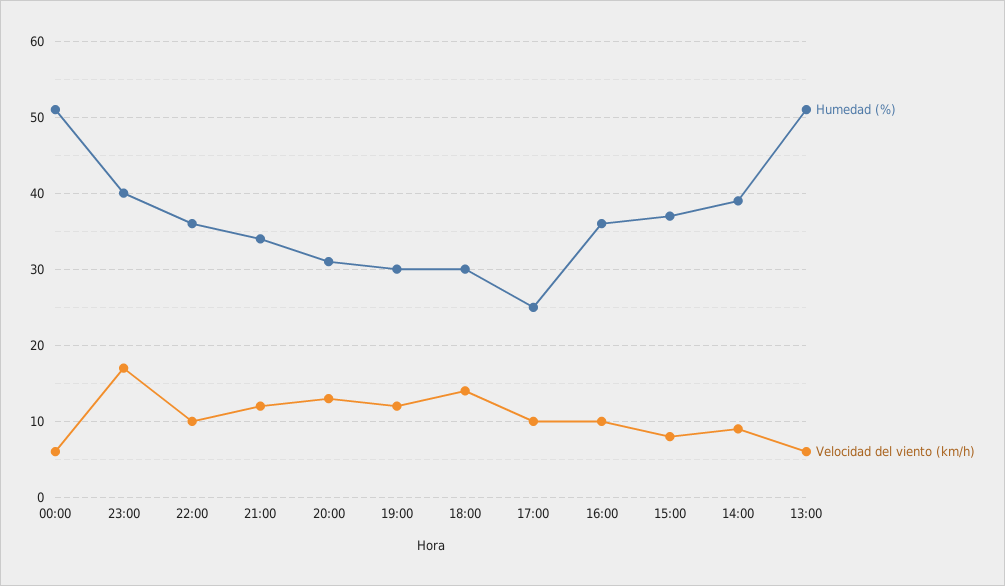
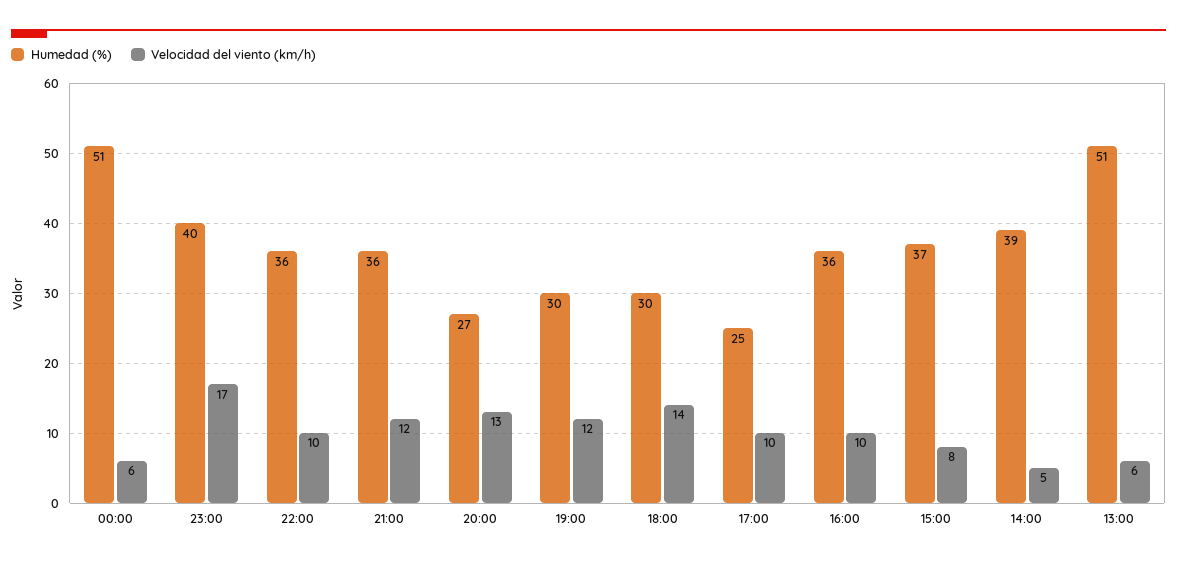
  {
    "Humedad (%)": {
      "00:00": 51,
      "23:00": 40,
      "22:00": 36,
-     "21:00": 34,
+     "21:00": 36,
-     "20:00": 31,
+     "20:00": 27,
      "19:00": 30,
      "18:00": 30,
      "17:00": 25,
      "16:00": 36,
      "15:00": 37,
      "14:00": 39,
      "13:00": 51
    },
    "Velocidad del viento (km/h)": {
      "00:00": 6,
      "23:00": 17,
      "22:00": 10,
      "21:00": 12,
      "20:00": 13,
      "19:00": 12,
      "18:00": 14,
      "17:00": 10,
      "16:00": 10,
      "15:00": 8,
-     "14:00": 9,
+     "14:00": 5,
      "13:00": 6
    }
  }

